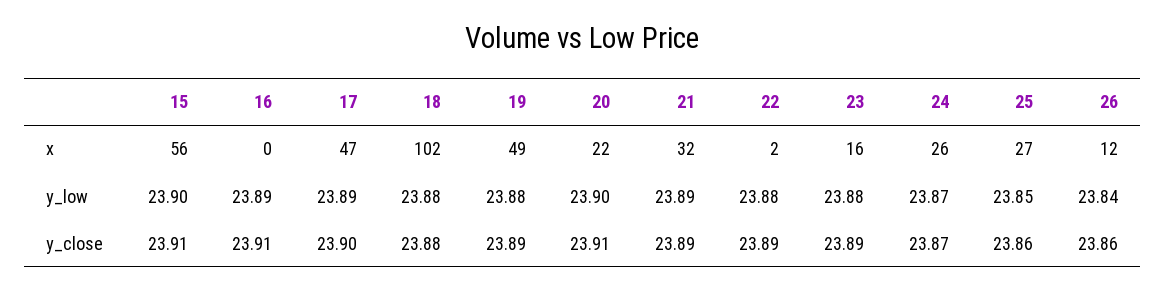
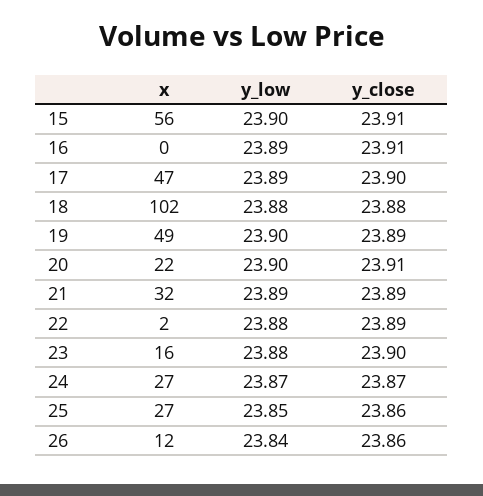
  {
    "15": {
      "x": 56,
      "y_low": 23.9,
      "y_close": 23.91
    },
    "16": {
      "x": 0,
      "y_low": 23.89,
      "y_close": 23.91
    },
    "17": {
      "x": 47,
      "y_low": 23.89,
      "y_close": 23.9
    },
    "18": {
      "x": 102,
      "y_low": 23.88,
      "y_close": 23.88
    },
    "19": {
      "x": 49,
-     "y_low": 23.88,
+     "y_low": 23.9,
      "y_close": 23.89
    },
    "20": {
      "x": 22,
      "y_low": 23.9,
      "y_close": 23.91
    },
    "21": {
      "x": 32,
      "y_low": 23.89,
      "y_close": 23.89
    },
    "22": {
      "x": 2,
      "y_low": 23.88,
      "y_close": 23.89
    },
    "23": {
      "x": 16,
      "y_low": 23.88,
-     "y_close": 23.89
+     "y_close": 23.9
    },
    "24": {
-     "x": 26,
+     "x": 27,
      "y_low": 23.87,
      "y_close": 23.87
    },
    "25": {
      "x": 27,
      "y_low": 23.85,
      "y_close": 23.86
    },
    "26": {
      "x": 12,
      "y_low": 23.84,
      "y_close": 23.86
    }
  }

